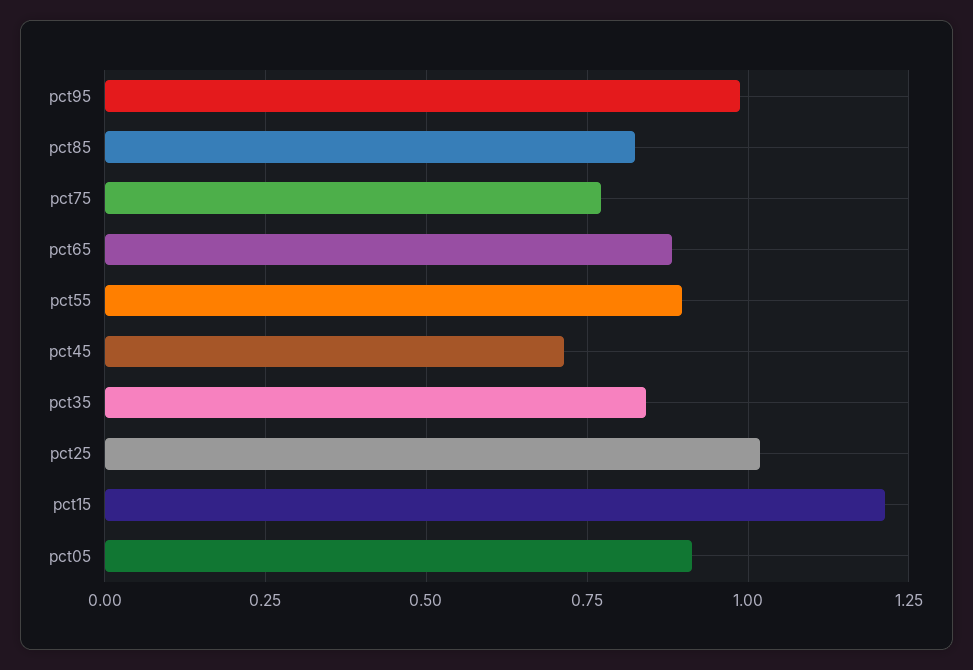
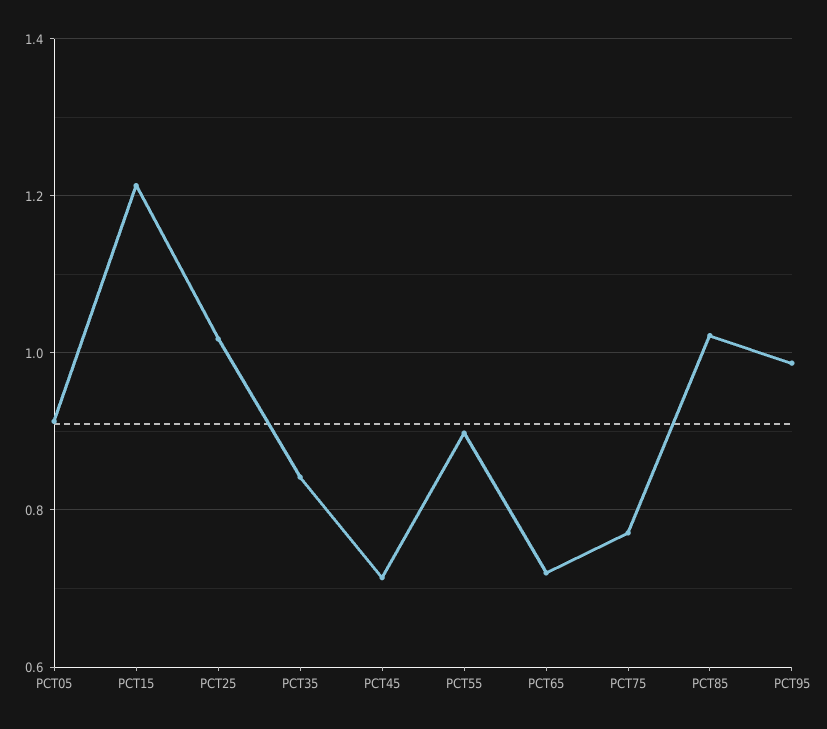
  {
    "pct95": 0.98,
-   "pct85": 0.825,
+   "pct85": 1.02,
    "pct75": 0.78,
-   "pct65": 0.875,
+   "pct65": 0.72,
    "pct55": 0.9,
    "pct45": 0.72,
    "pct35": 0.84,
    "pct25": 1.02,
    "pct15": 1.22,
    "pct05": 0.92
  }

